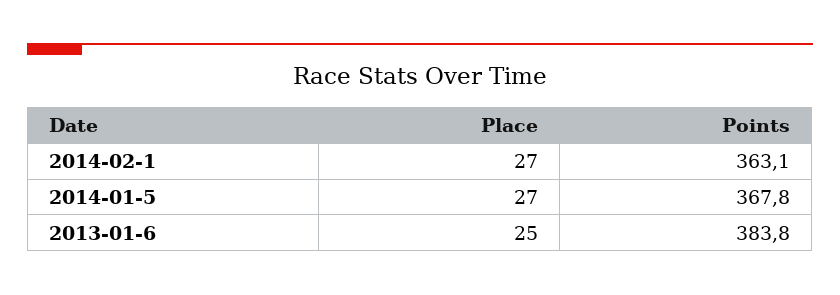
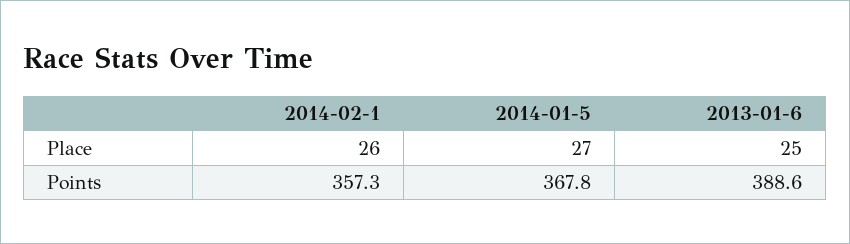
  {
    "Place": {
-     "2014-02-1": 27,
+     "2014-02-1": 26,
      "2014-01-5": 27,
      "2013-01-6": 25
    },
    "Points": {
-     "2014-02-1": 363.1,
+     "2014-02-1": 357.3,
      "2014-01-5": 367.8,
-     "2013-01-6": 383.8
+     "2013-01-6": 388.6
    }
  }

